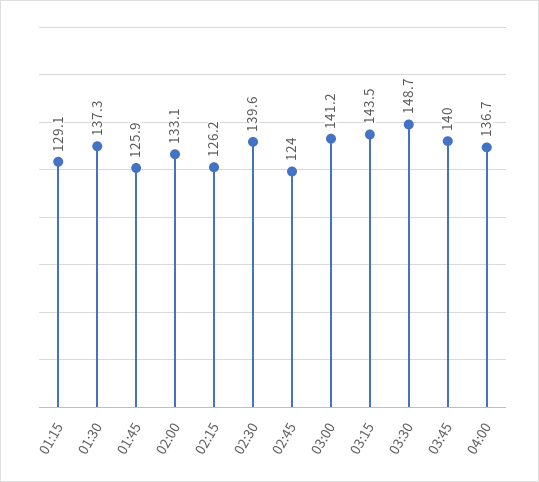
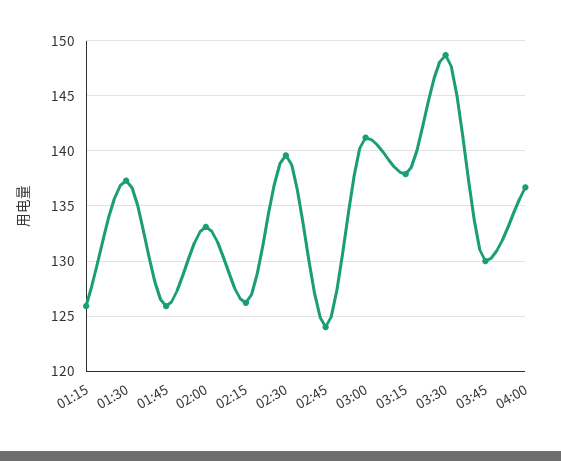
  {
-   "01:15": 129.1,
+   "01:15": 126,
    "01:30": 137.3,
    "01:45": 125.9,
    "02:00": 133.1,
    "02:15": 126.2,
    "02:30": 139.6,
    "02:45": 124,
    "03:00": 141.2,
-   "03:15": 143.5,
+   "03:15": 138,
    "03:30": 148.7,
-   "03:45": 140,
+   "03:45": 130,
    "04:00": 136.7
  }

